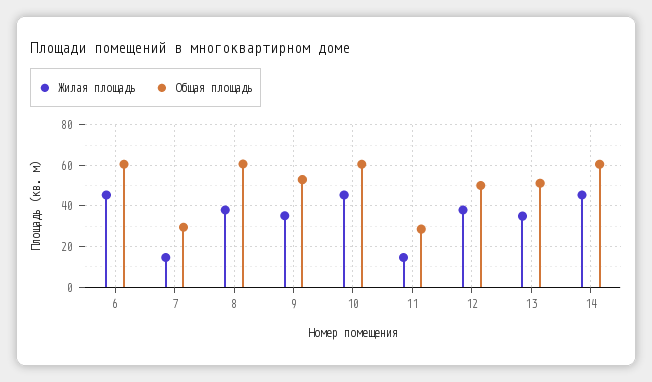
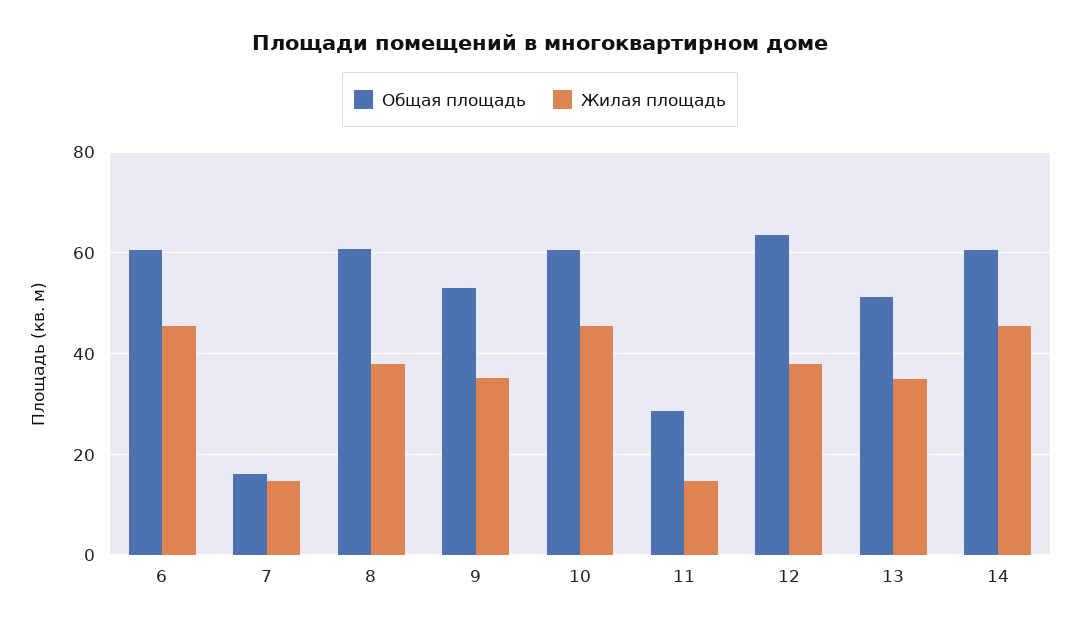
  {
    "Жилая площадь": {
      "6": 46,
      "7": 14,
      "8": 38,
      "9": 36,
      "10": 46,
      "11": 14,
      "12": 38,
      "13": 36,
      "14": 46
    },
    "Общая площадь": {
      "6": 60,
-     "7": 30,
+     "7": 16,
      "8": 60,
      "9": 54,
      "10": 60,
      "11": 28,
-     "12": 50,
+     "12": 64,
      "13": 52,
      "14": 60
    }
  }

